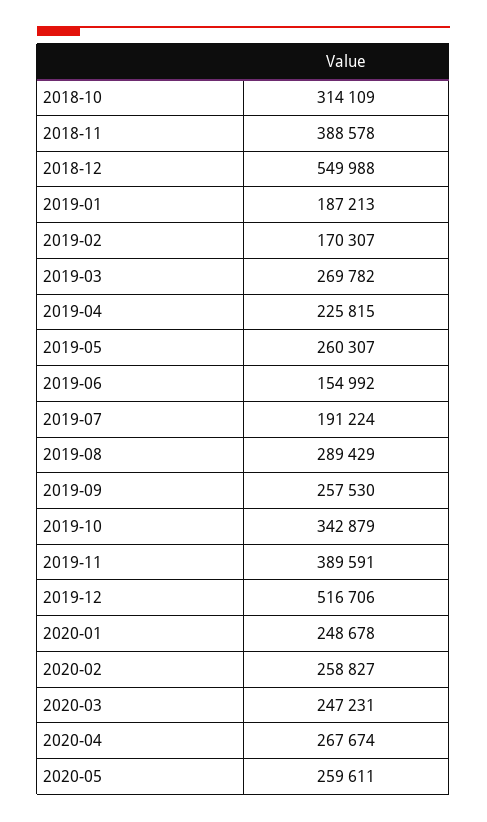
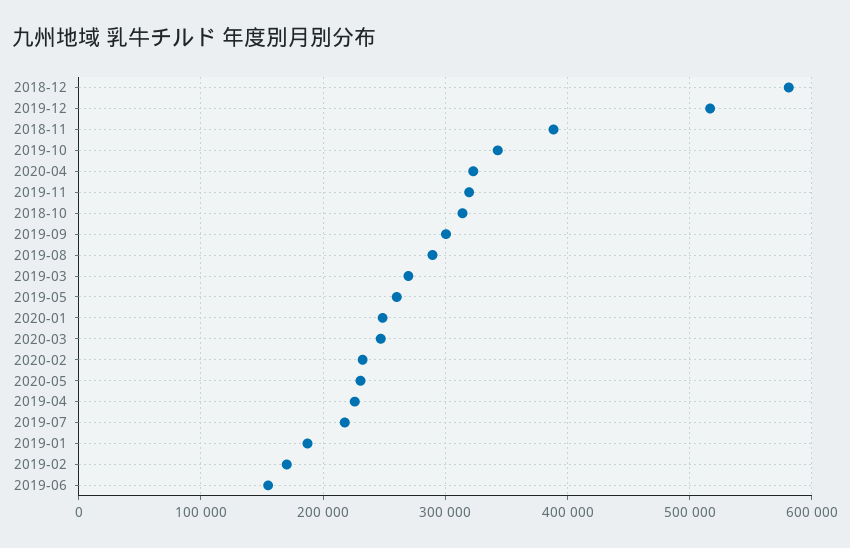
  {
    "2018-10": 314109,
    "2018-11": 388578,
-   "2018-12": 549988,
+   "2018-12": 580000,
    "2019-01": 187213,
    "2019-02": 170307,
    "2019-03": 269782,
    "2019-04": 225815,
    "2019-05": 260307,
    "2019-06": 154992,
-   "2019-07": 191224,
+   "2019-07": 220000,
    "2019-08": 289429,
-   "2019-09": 257530,
+   "2019-09": 300000,
    "2019-10": 342879,
-   "2019-11": 389591,
+   "2019-11": 320000,
    "2019-12": 516706,
    "2020-01": 248678,
-   "2020-02": 258827,
+   "2020-02": 230000,
    "2020-03": 247231,
-   "2020-04": 267674,
+   "2020-04": 320000,
-   "2020-05": 259611
+   "2020-05": 230000
  }

